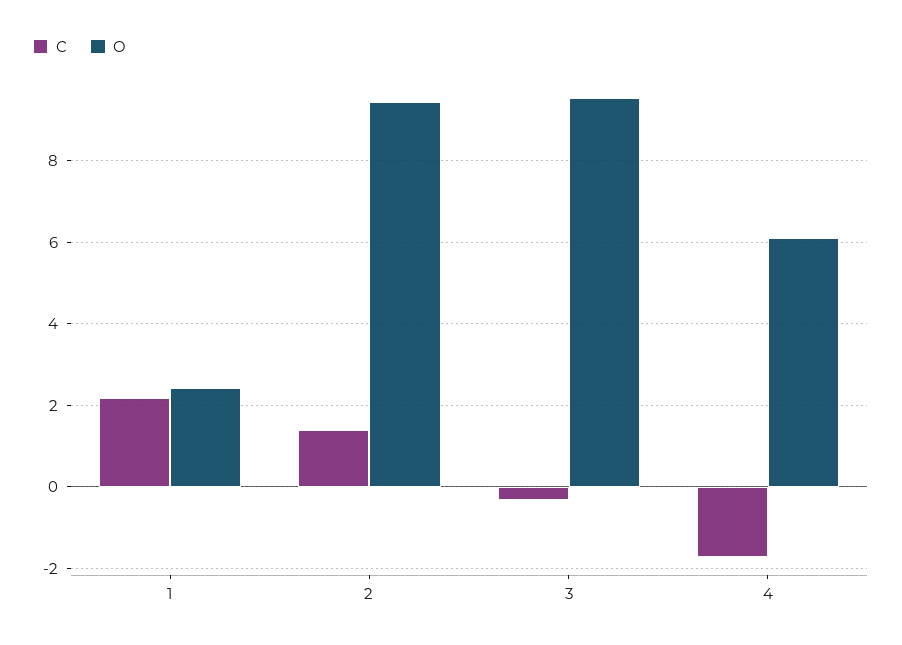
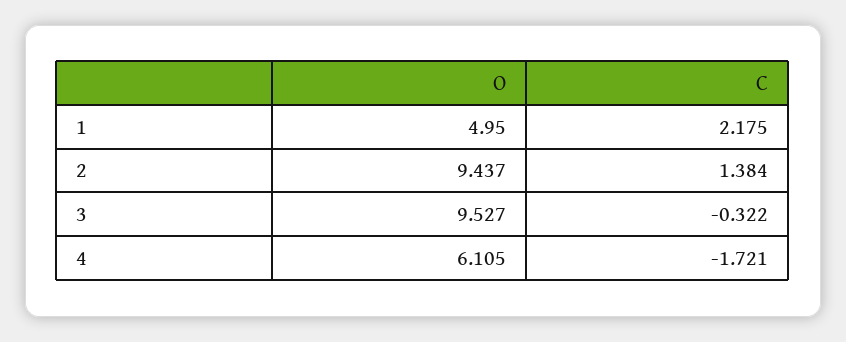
  {
    "C": {
      "1": 2.175,
      "2": 1.384,
      "3": -0.322,
      "4": -1.721
    },
    "O": {
-     "1": 2.4,
+     "1": 4.95,
      "2": 9.437,
      "3": 9.527,
      "4": 6.105
    }
  }

